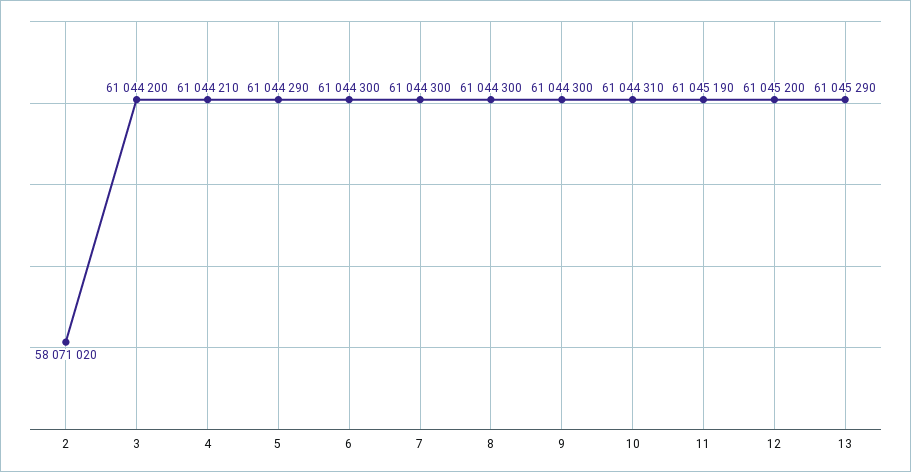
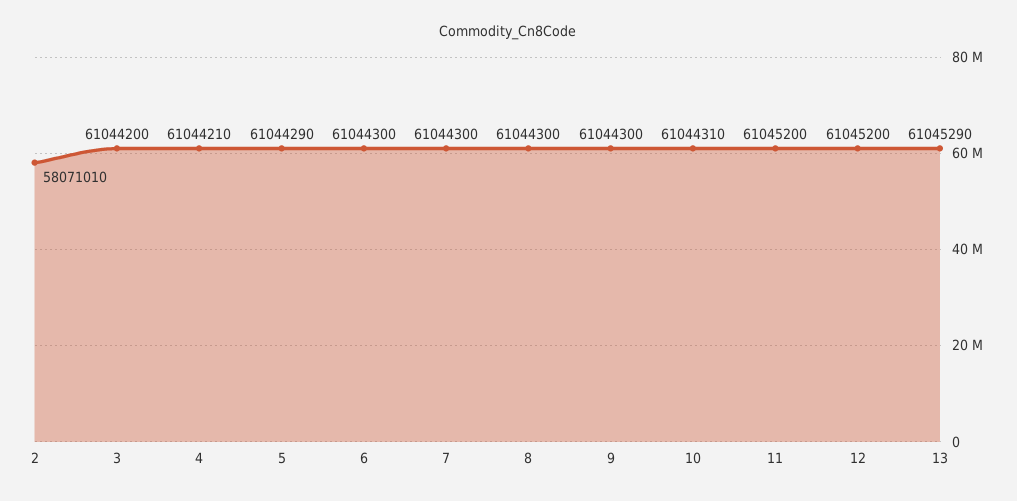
  {
-   "2": 58071020,
+   "2": 58071010,
    "3": 61044200,
    "4": 61044210,
    "5": 61044290,
    "6": 61044300,
    "7": 61044300,
    "8": 61044300,
    "9": 61044300,
    "10": 61044310,
-   "11": 61045190,
+   "11": 61045200,
    "12": 61045200,
    "13": 61045290
  }

